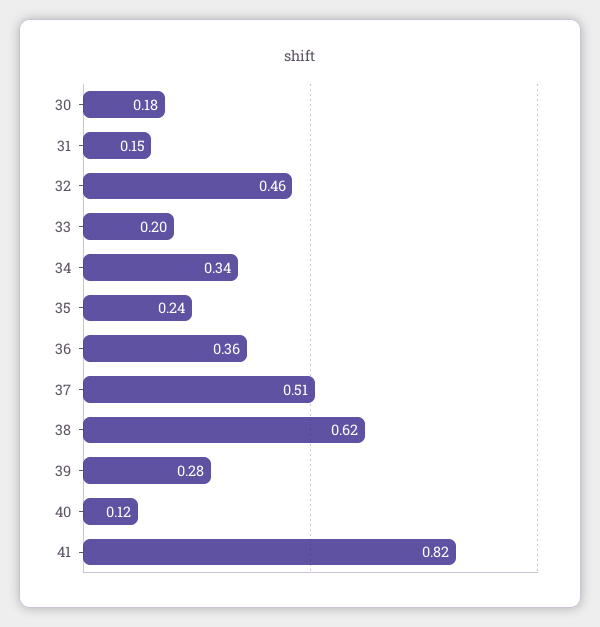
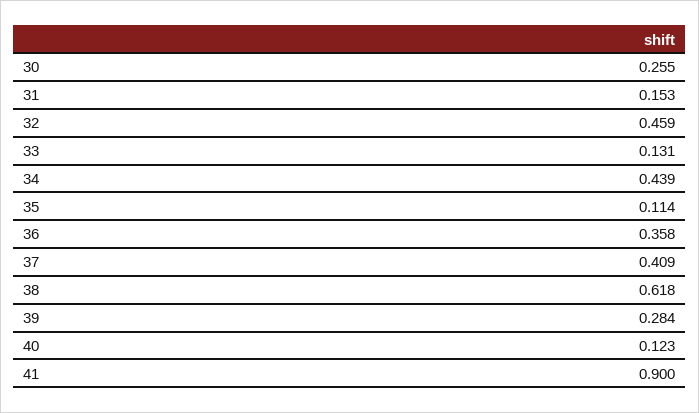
  {
-   "30": 0.18,
+   "30": 0.255,
    "31": 0.153,
    "32": 0.459,
-   "33": 0.2,
+   "33": 0.131,
-   "34": 0.34,
+   "34": 0.439,
-   "35": 0.24,
+   "35": 0.114,
    "36": 0.358,
-   "37": 0.51,
+   "37": 0.409,
    "38": 0.618,
    "39": 0.284,
    "40": 0.123,
-   "41": 0.82
+   "41": 0.9
  }

